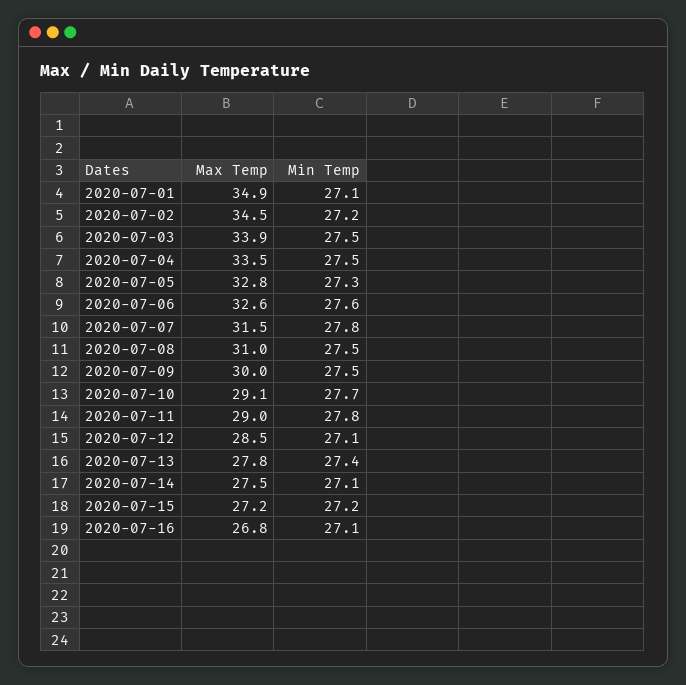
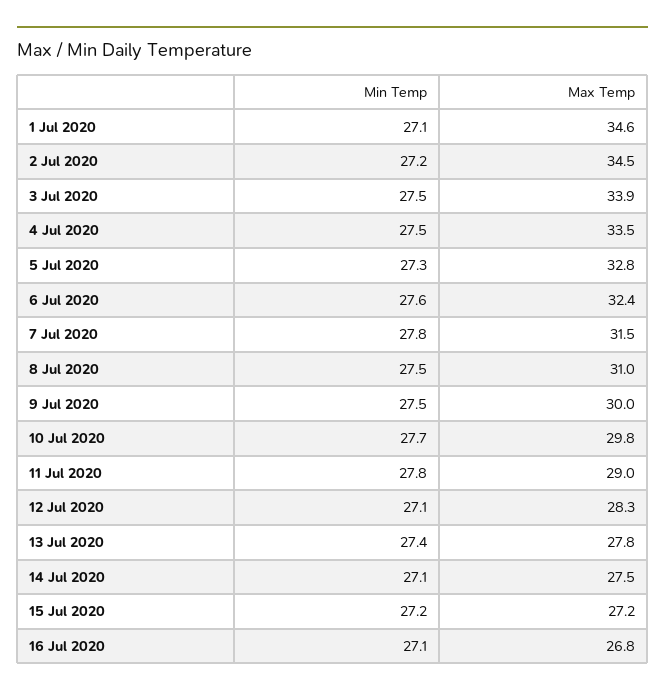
  {
    "Max Temp": {
-     "2020-07-01": 34.9,
+     "2020-07-01": 34.6,
      "2020-07-02": 34.5,
      "2020-07-03": 33.9,
      "2020-07-04": 33.5,
      "2020-07-05": 32.8,
-     "2020-07-06": 32.6,
+     "2020-07-06": 32.4,
      "2020-07-07": 31.5,
      "2020-07-08": 31,
      "2020-07-09": 30,
-     "2020-07-10": 29.1,
+     "2020-07-10": 29.8,
      "2020-07-11": 29,
-     "2020-07-12": 28.5,
+     "2020-07-12": 28.3,
      "2020-07-13": 27.8,
      "2020-07-14": 27.5,
      "2020-07-15": 27.2,
      "2020-07-16": 26.8
    },
    "Min Temp": {
      "2020-07-01": 27.1,
      "2020-07-02": 27.2,
      "2020-07-03": 27.5,
      "2020-07-04": 27.5,
      "2020-07-05": 27.3,
      "2020-07-06": 27.6,
      "2020-07-07": 27.8,
      "2020-07-08": 27.5,
      "2020-07-09": 27.5,
      "2020-07-10": 27.7,
      "2020-07-11": 27.8,
      "2020-07-12": 27.1,
      "2020-07-13": 27.4,
      "2020-07-14": 27.1,
      "2020-07-15": 27.2,
      "2020-07-16": 27.1
    }
  }

